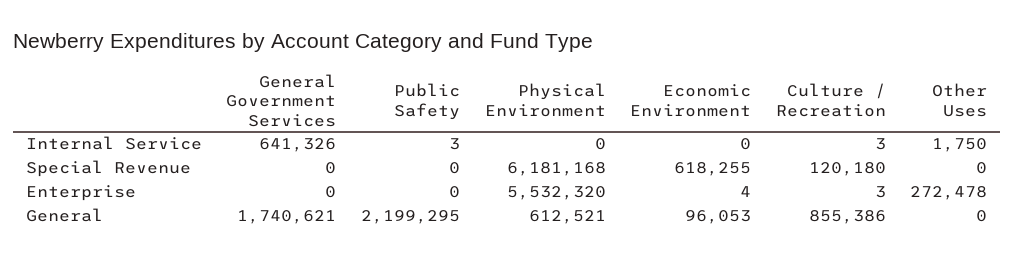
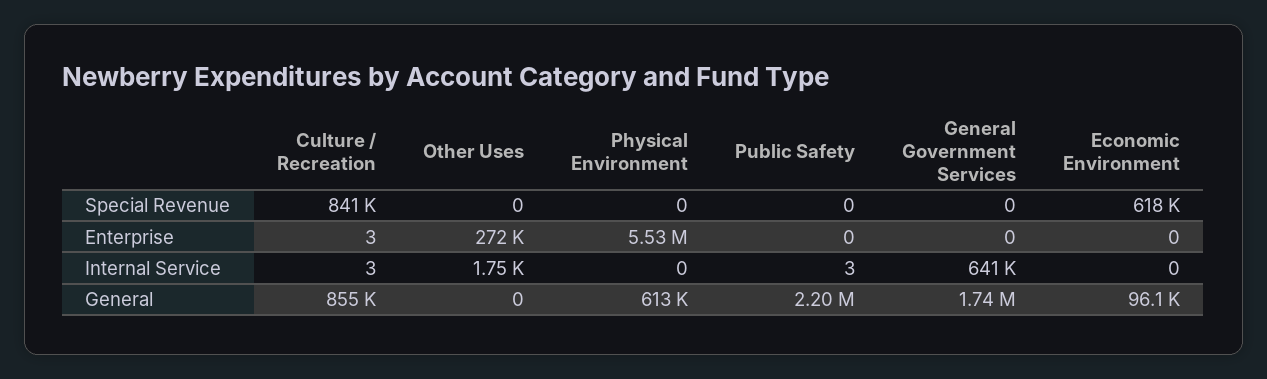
  {
    "General Government Services": {
      "Internal Service": 641326,
      "Special Revenue": 0,
      "Enterprise": 0,
      "General": 1740621
    },
    "Public Safety": {
      "Internal Service": 3,
      "Special Revenue": 0,
      "Enterprise": 0,
      "General": 2199295
    },
    "Physical Environment": {
      "Internal Service": 0,
-     "Special Revenue": 6181168,
+     "Special Revenue": 0,
      "Enterprise": 5532320,
      "General": 612521
    },
    "Economic Environment": {
      "Internal Service": 0,
      "Special Revenue": 618255,
-     "Enterprise": 4,
+     "Enterprise": 0,
      "General": 96053
    },
    "Culture / Recreation": {
      "Internal Service": 3,
-     "Special Revenue": 120180,
+     "Special Revenue": 841000,
      "Enterprise": 3,
      "General": 855386
    },
    "Other Uses": {
      "Internal Service": 1750,
      "Special Revenue": 0,
      "Enterprise": 272478,
      "General": 0
    }
  }

